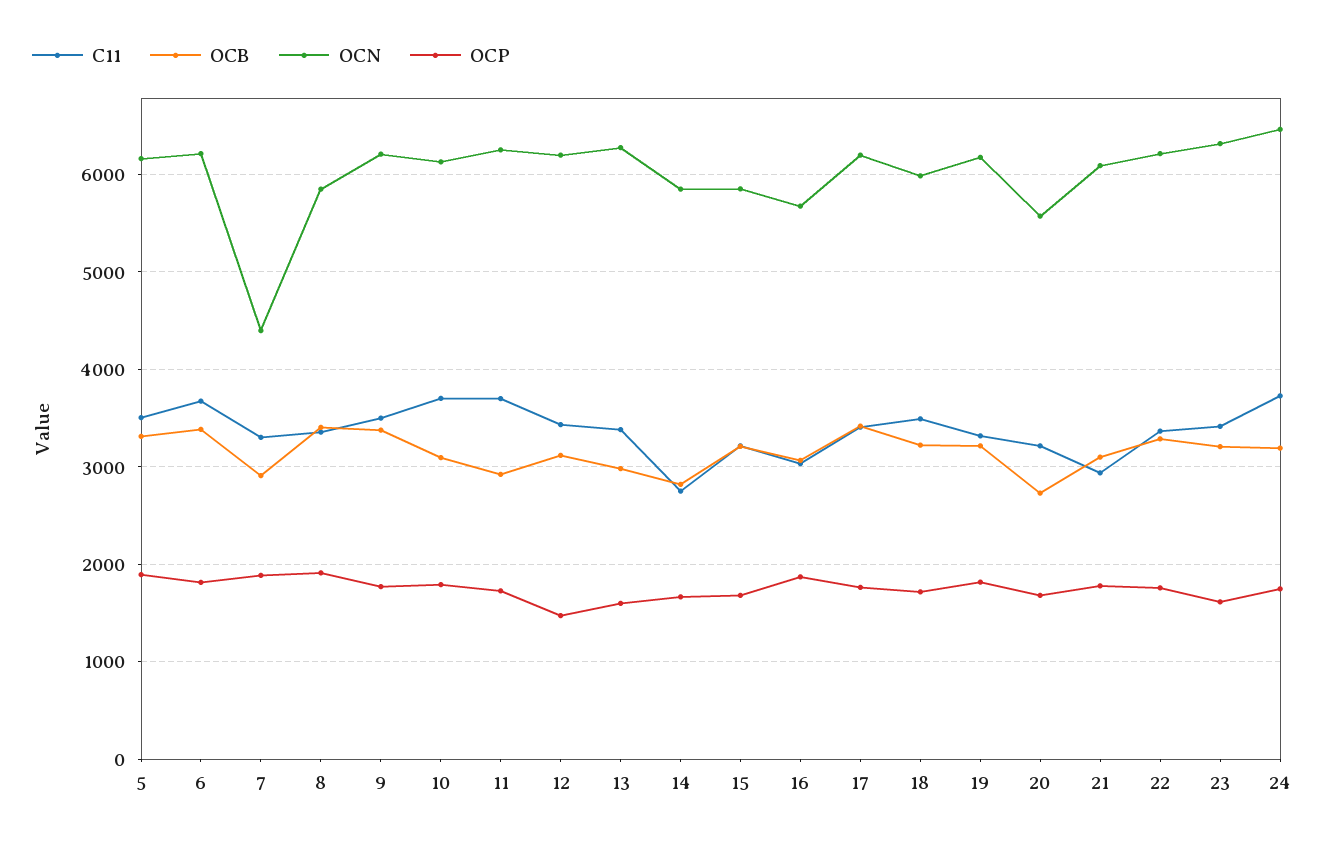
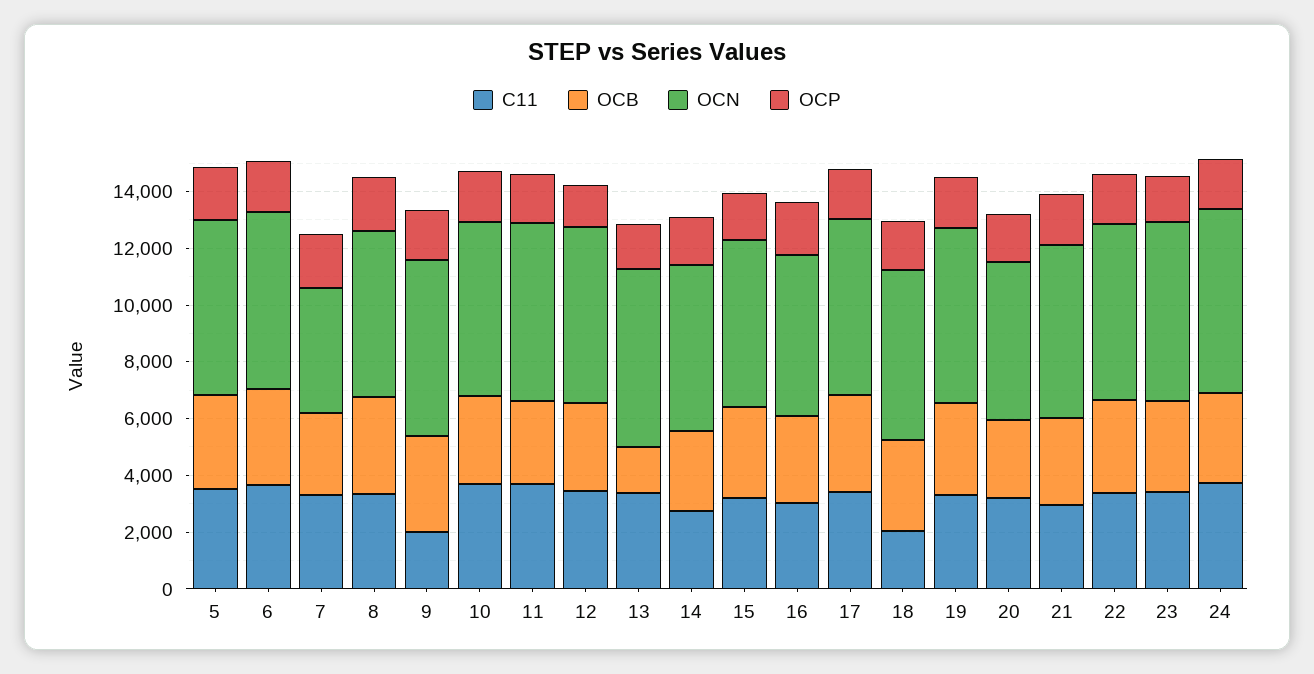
  {
    "C11": {
      "5": 3500,
      "6": 3700,
      "7": 3300,
      "8": 3400,
-     "9": 3500,
+     "9": 2000,
      "10": 3700,
      "11": 3700,
      "12": 3400,
      "13": 3400,
      "14": 2800,
      "15": 3200,
      "16": 3000,
      "17": 3400,
-     "18": 3500,
+     "18": 2000,
      "19": 3300,
      "20": 3200,
      "21": 2900,
      "22": 3400,
      "23": 3400,
      "24": 3700
    },
    "OCB": {
      "5": 3300,
      "6": 3400,
      "7": 2900,
      "8": 3400,
      "9": 3400,
      "10": 3100,
      "11": 2900,
      "12": 3100,
-     "13": 3000,
+     "13": 1500,
      "14": 2800,
      "15": 3200,
      "16": 3100,
      "17": 3400,
      "18": 3200,
      "19": 3200,
      "20": 2700,
      "21": 3100,
      "22": 3300,
      "23": 3200,
      "24": 3200
    },
    "OCN": {
      "5": 6200,
      "6": 6200,
      "7": 4400,
      "8": 5900,
      "9": 6200,
      "10": 6100,
      "11": 6300,
      "12": 6200,
      "13": 6300,
      "14": 5900,
      "15": 5900,
      "16": 5700,
      "17": 6200,
      "18": 6000,
      "19": 6200,
      "20": 5600,
      "21": 6100,
      "22": 6200,
      "23": 6300,
      "24": 6500
    },
    "OCP": {
      "5": 1900,
      "6": 1800,
      "7": 1900,
      "8": 1900,
      "9": 1800,
      "10": 1800,
      "11": 1700,
      "12": 1500,
      "13": 1600,
      "14": 1700,
      "15": 1700,
      "16": 1900,
      "17": 1800,
      "18": 1700,
      "19": 1800,
      "20": 1700,
      "21": 1800,
      "22": 1800,
      "23": 1600,
      "24": 1700
    }
  }

